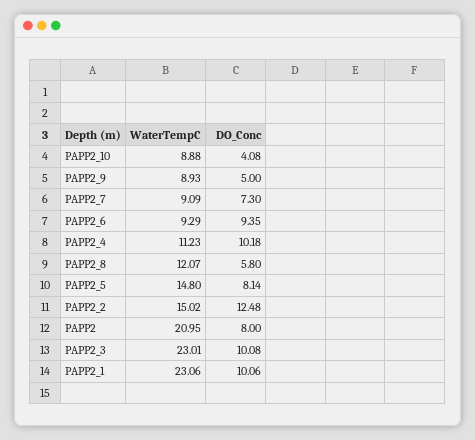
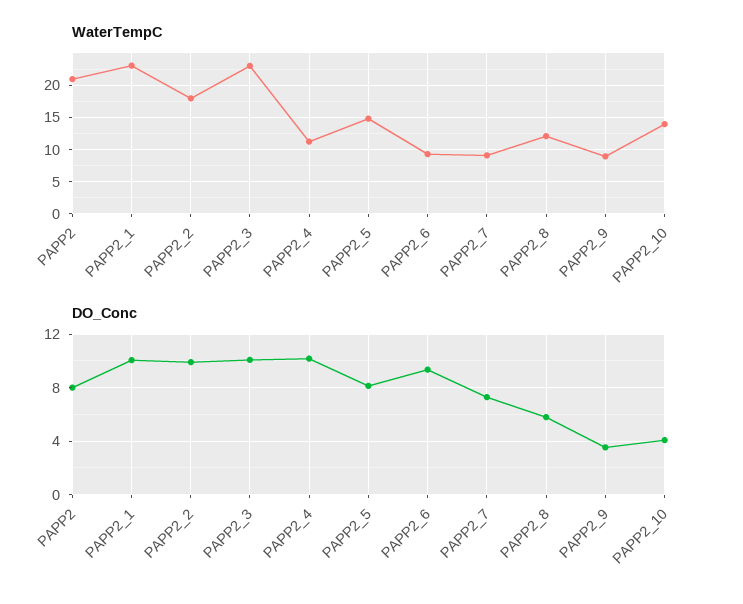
  {
    "WaterTempC": {
-     "PAPP2_10": 8.88,
+     "PAPP2_10": 14,
      "PAPP2_9": 8.93,
      "PAPP2_7": 9.09,
      "PAPP2_6": 9.29,
      "PAPP2_4": 11.23,
      "PAPP2_8": 12.07,
      "PAPP2_5": 14.8,
-     "PAPP2_2": 15.02,
+     "PAPP2_2": 18,
      "PAPP2": 20.95,
      "PAPP2_3": 23.01,
      "PAPP2_1": 23.06
    },
    "DO_Conc": {
      "PAPP2_10": 4.08,
-     "PAPP2_9": 5,
+     "PAPP2_9": 3.5,
      "PAPP2_7": 7.3,
      "PAPP2_6": 9.35,
      "PAPP2_4": 10.18,
      "PAPP2_8": 5.8,
      "PAPP2_5": 8.14,
-     "PAPP2_2": 12.48,
+     "PAPP2_2": 10,
      "PAPP2": 8,
      "PAPP2_3": 10.08,
      "PAPP2_1": 10.06
    }
  }

